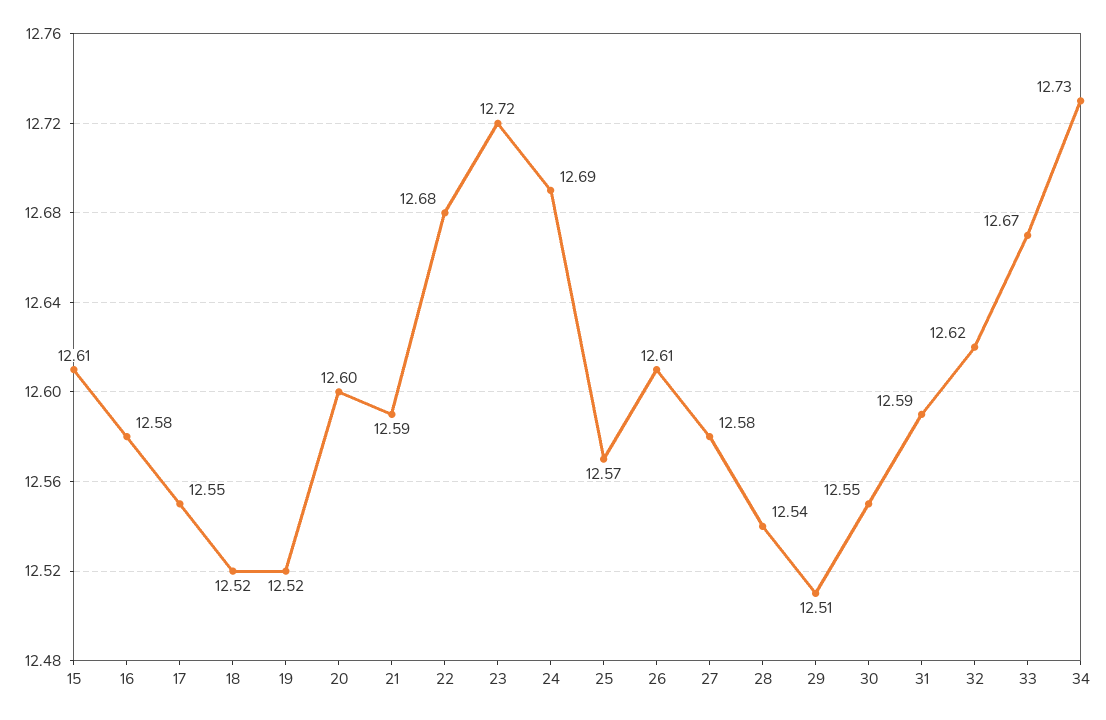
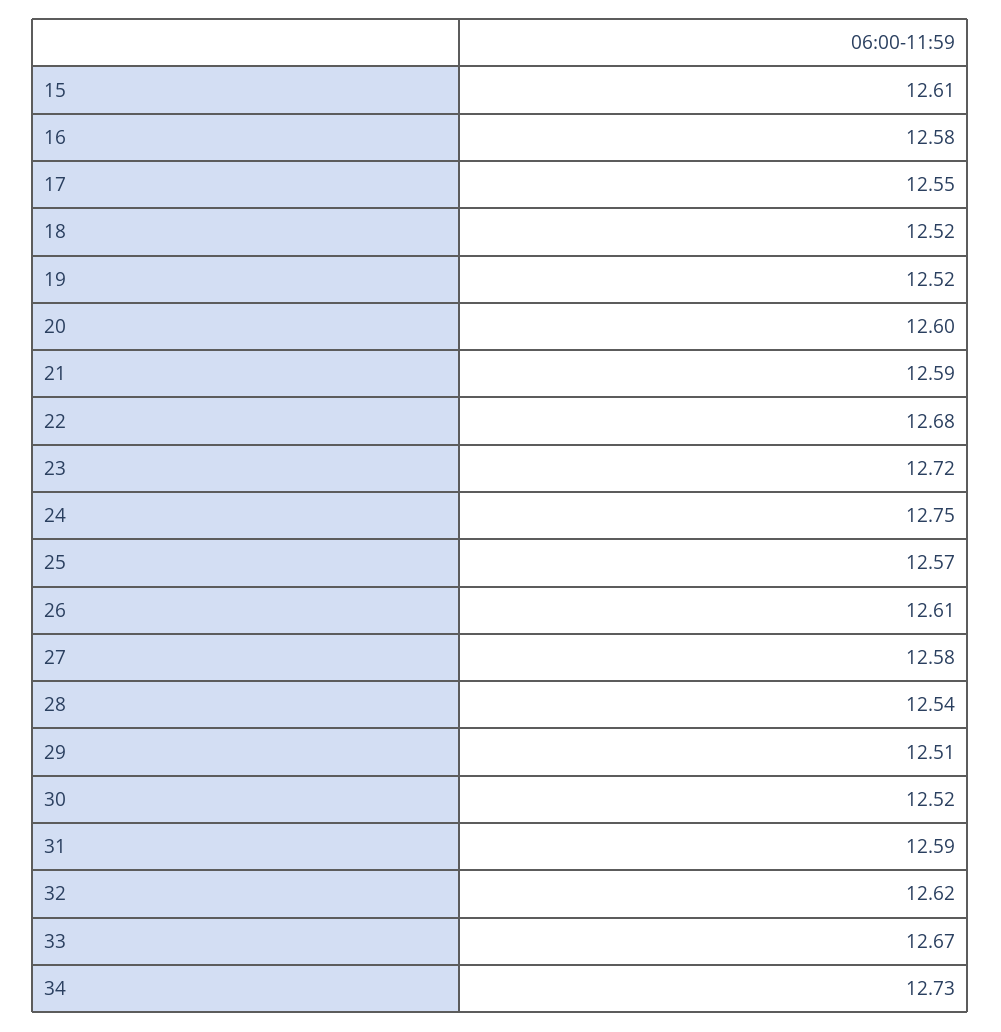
  {
    "15": 12.61,
    "16": 12.58,
    "17": 12.55,
    "18": 12.52,
    "19": 12.52,
    "20": 12.6,
    "21": 12.59,
    "22": 12.68,
    "23": 12.72,
-   "24": 12.69,
+   "24": 12.75,
    "25": 12.57,
    "26": 12.61,
    "27": 12.58,
    "28": 12.54,
    "29": 12.51,
-   "30": 12.55,
+   "30": 12.52,
    "31": 12.59,
    "32": 12.62,
    "33": 12.67,
    "34": 12.73
  }

